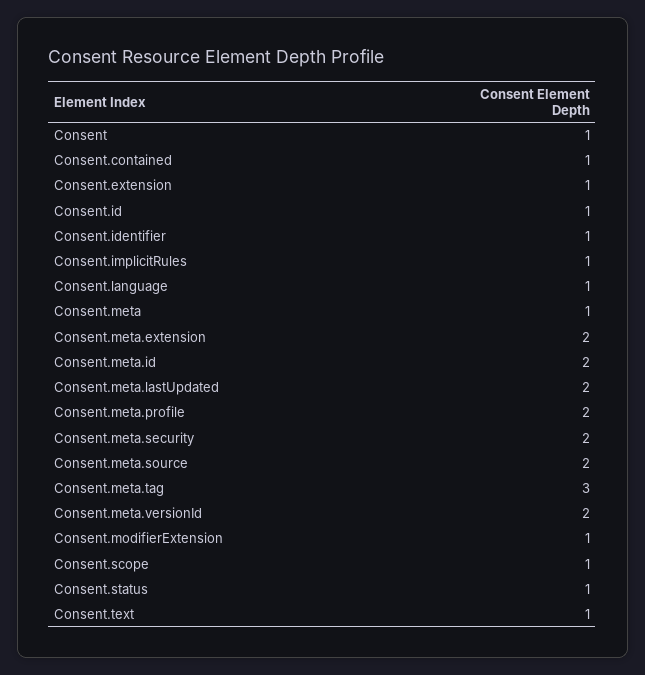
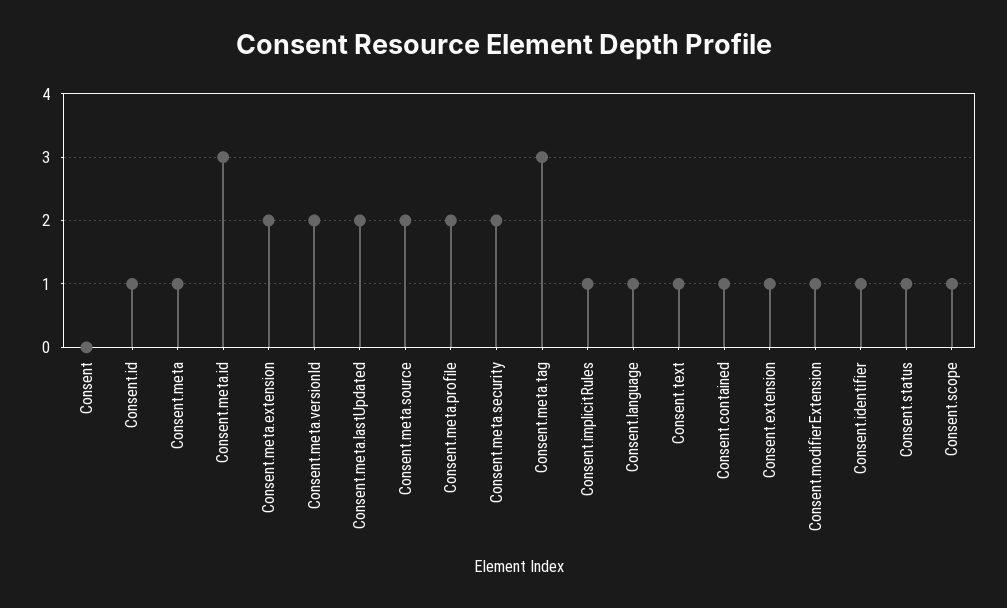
  {
-   "Consent": 1,
+   "Consent": 0,
    "Consent.contained": 1,
    "Consent.extension": 1,
    "Consent.id": 1,
    "Consent.identifier": 1,
    "Consent.implicitRules": 1,
    "Consent.language": 1,
    "Consent.meta": 1,
    "Consent.meta.extension": 2,
-   "Consent.meta.id": 2,
+   "Consent.meta.id": 3,
    "Consent.meta.lastUpdated": 2,
    "Consent.meta.profile": 2,
    "Consent.meta.security": 2,
    "Consent.meta.source": 2,
    "Consent.meta.tag": 3,
    "Consent.meta.versionId": 2,
    "Consent.modifierExtension": 1,
    "Consent.scope": 1,
    "Consent.status": 1,
    "Consent.text": 1
  }

